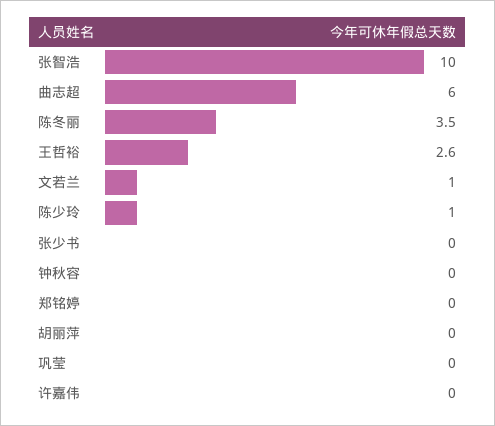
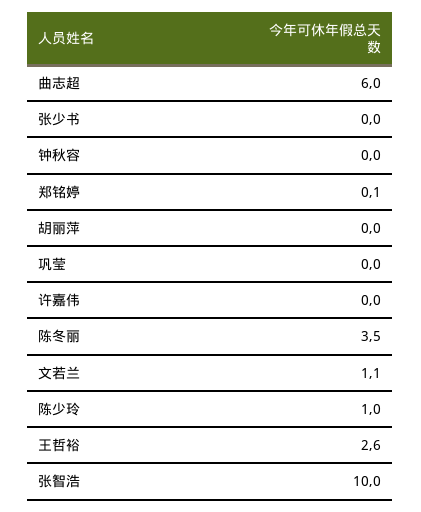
  {
    "张智浩": 10,
    "曲志超": 6,
    "陈冬丽": 3.5,
    "王哲裕": 2.6,
-   "文若兰": 1,
+   "文若兰": 1.1,
    "陈少玲": 1,
    "张少书": 0,
    "钟秋容": 0,
-   "郑铭婷": 0,
+   "郑铭婷": 0.1,
    "胡丽萍": 0,
    "巩莹": 0,
    "许嘉伟": 0
  }

